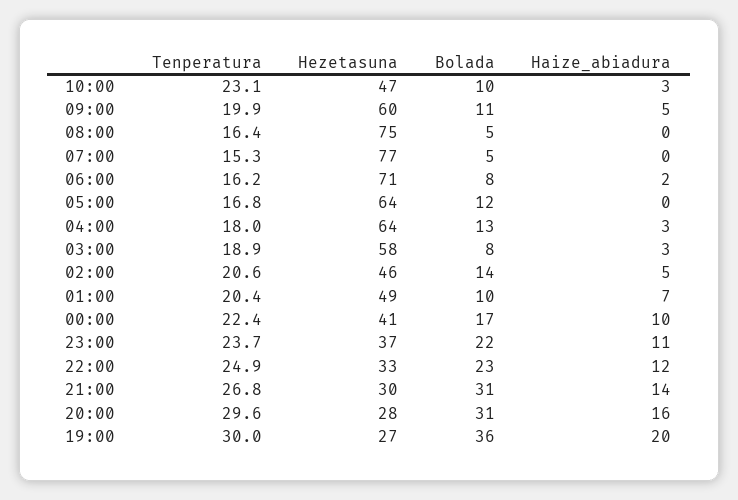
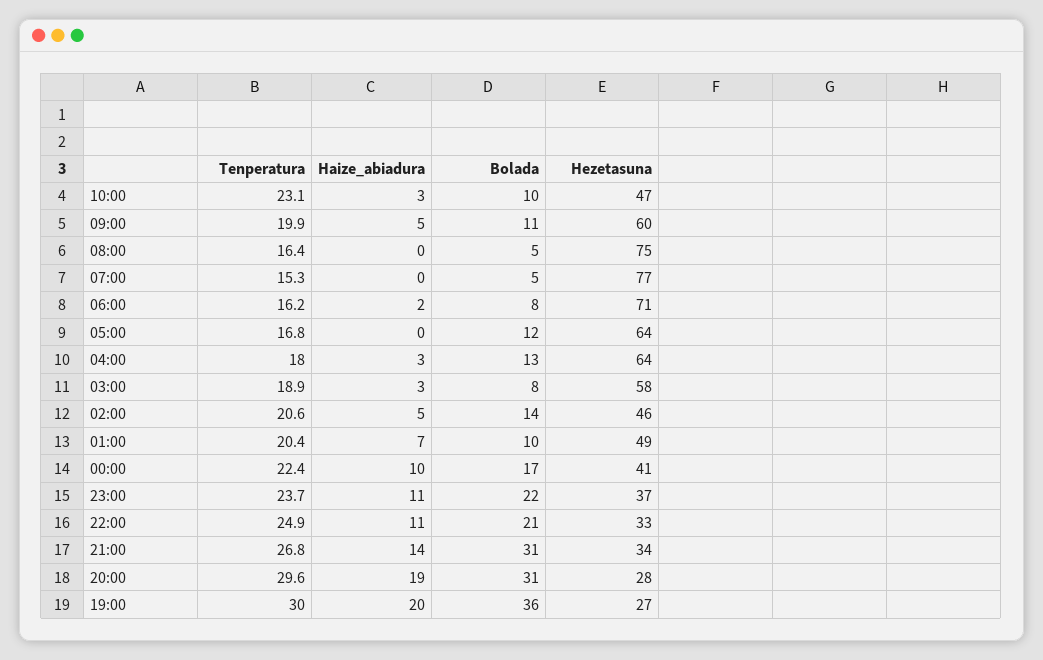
  {
    "Tenperatura": {
      "10:00": 23.1,
      "09:00": 19.9,
      "08:00": 16.4,
      "07:00": 15.3,
      "06:00": 16.2,
      "05:00": 16.8,
      "04:00": 18,
      "03:00": 18.9,
      "02:00": 20.6,
      "01:00": 20.4,
      "00:00": 22.4,
      "23:00": 23.7,
      "22:00": 24.9,
      "21:00": 26.8,
      "20:00": 29.6,
      "19:00": 30
    },
    "Hezetasuna": {
      "10:00": 47,
      "09:00": 60,
      "08:00": 75,
      "07:00": 77,
      "06:00": 71,
      "05:00": 64,
      "04:00": 64,
      "03:00": 58,
      "02:00": 46,
      "01:00": 49,
      "00:00": 41,
      "23:00": 37,
      "22:00": 33,
-     "21:00": 30,
+     "21:00": 34,
      "20:00": 28,
      "19:00": 27
    },
    "Bolada": {
      "10:00": 10,
      "09:00": 11,
      "08:00": 5,
      "07:00": 5,
      "06:00": 8,
      "05:00": 12,
      "04:00": 13,
      "03:00": 8,
      "02:00": 14,
      "01:00": 10,
      "00:00": 17,
      "23:00": 22,
-     "22:00": 23,
+     "22:00": 21,
      "21:00": 31,
      "20:00": 31,
      "19:00": 36
    },
    "Haize_abiadura": {
      "10:00": 3,
      "09:00": 5,
      "08:00": 0,
      "07:00": 0,
      "06:00": 2,
      "05:00": 0,
      "04:00": 3,
      "03:00": 3,
      "02:00": 5,
      "01:00": 7,
      "00:00": 10,
      "23:00": 11,
-     "22:00": 12,
+     "22:00": 11,
      "21:00": 14,
-     "20:00": 16,
+     "20:00": 19,
      "19:00": 20
    }
  }

